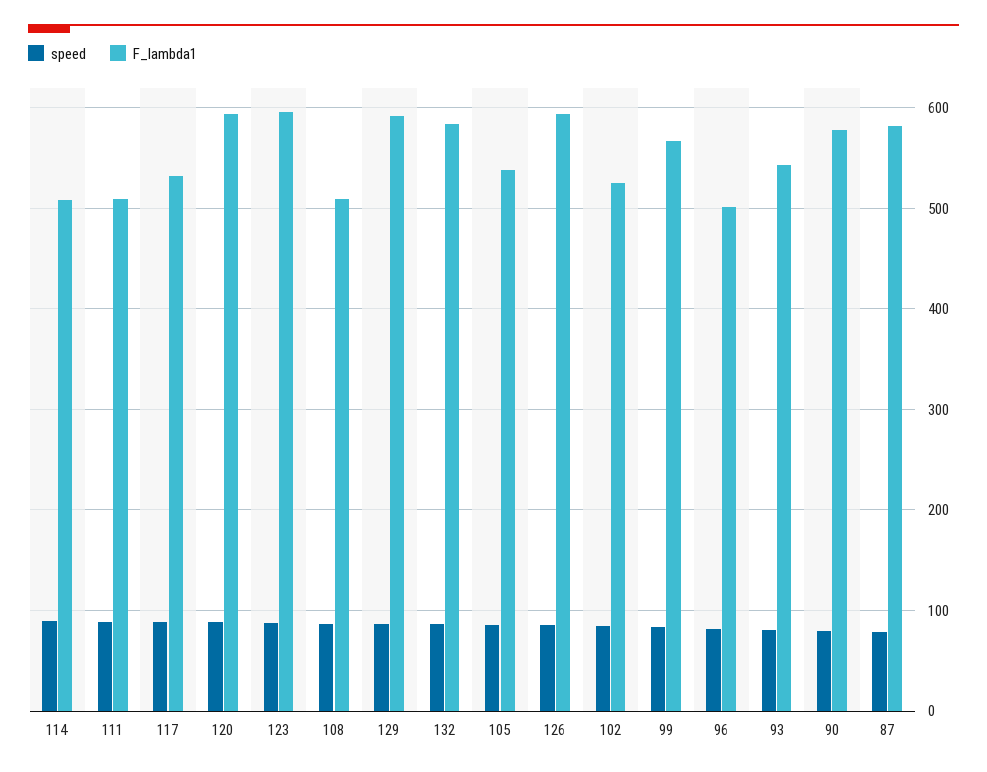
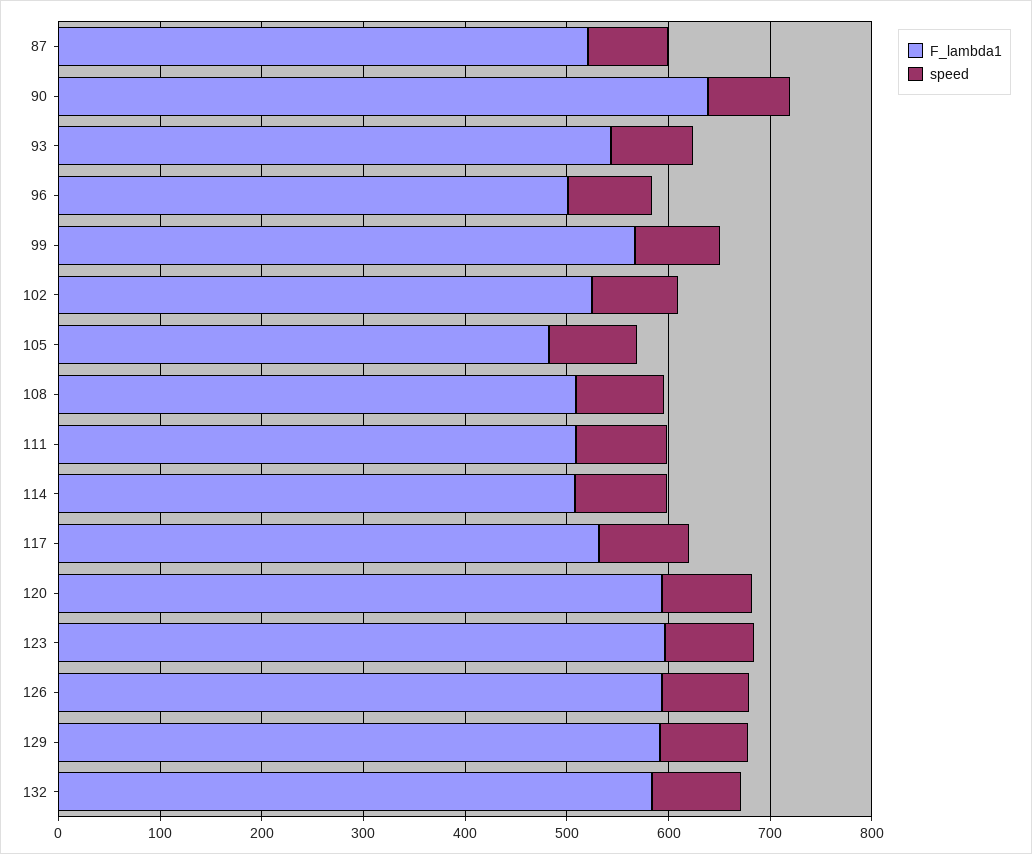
  {
    "speed": {
      "114": 90,
      "111": 90,
      "117": 90,
      "120": 90,
      "123": 90,
      "108": 90,
      "129": 90,
      "132": 90,
      "105": 90,
      "126": 90,
      "102": 90,
      "99": 80,
      "96": 80,
      "93": 80,
      "90": 80,
      "87": 80
    },
    "F_lambda1": {
      "114": 510,
      "111": 510,
      "117": 530,
      "120": 590,
      "123": 600,
      "108": 510,
      "129": 590,
      "132": 580,
-     "105": 540,
+     "105": 480,
      "126": 590,
      "102": 520,
      "99": 570,
      "96": 500,
      "93": 540,
-     "90": 580,
+     "90": 640,
-     "87": 580
+     "87": 520
    }
  }

